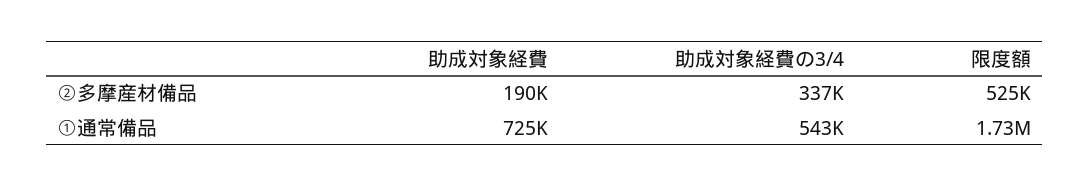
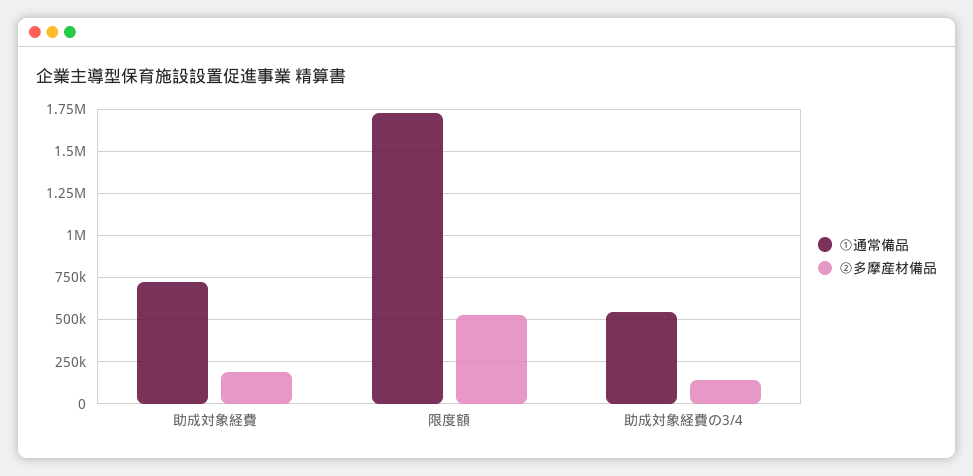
  {
    "②多摩産材備品": {
      "助成対象経費": 190000,
-     "助成対象経費の3/4": 337000,
+     "助成対象経費の3/4": 150000,
      "限度額": 525000
    },
    "①通常備品": {
      "助成対象経費": 725000,
      "助成対象経費の3/4": 543000,
      "限度額": 1730000
    }
  }

